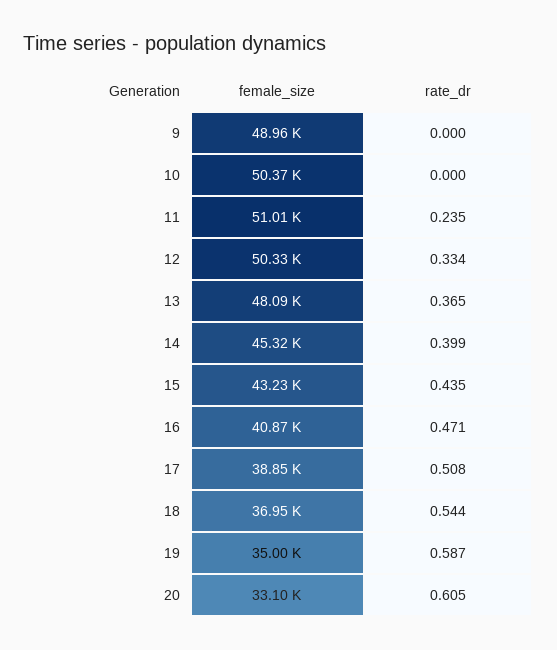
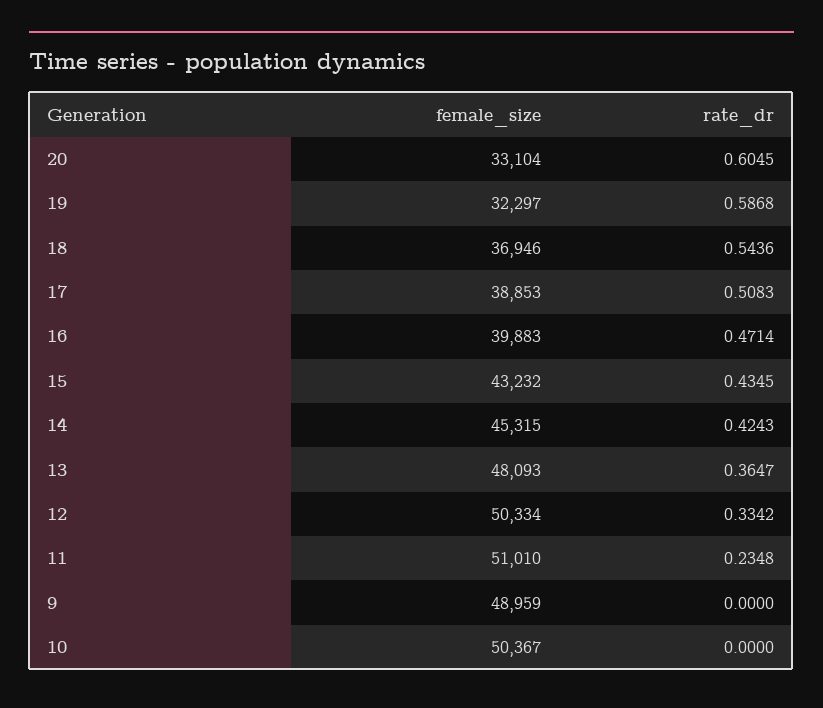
  {
    "female_size": {
      "9": 48959,
      "10": 50367,
      "11": 51010,
      "12": 50334,
      "13": 48093,
      "14": 45315,
      "15": 43232,
-     "16": 40870,
+     "16": 39883,
      "17": 38853,
      "18": 36946,
-     "19": 35000,
+     "19": 32297,
      "20": 33104
    },
    "rate_dr": {
      "9": 0,
      "10": 0,
      "11": 0.2348,
      "12": 0.3342,
      "13": 0.3647,
-     "14": 0.399,
+     "14": 0.4243,
      "15": 0.4345,
      "16": 0.4714,
      "17": 0.5083,
      "18": 0.5436,
      "19": 0.5868,
      "20": 0.6045
    }
  }

